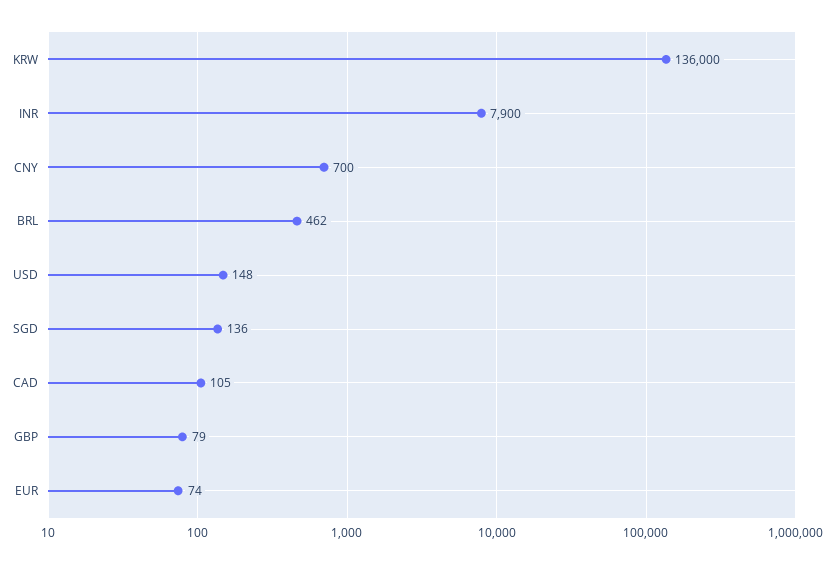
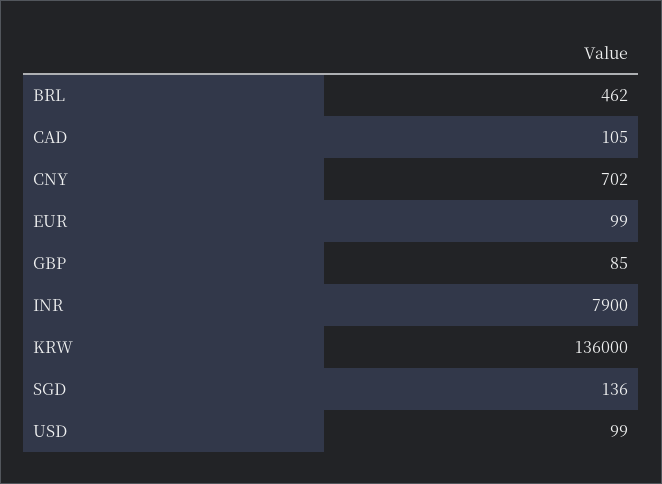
  {
    "KRW": 136000,
    "INR": 7900,
-   "CNY": 700,
+   "CNY": 702,
    "BRL": 462,
-   "USD": 148,
+   "USD": 99,
    "SGD": 136,
    "CAD": 105,
-   "GBP": 79,
+   "GBP": 85,
-   "EUR": 74
+   "EUR": 99
  }

